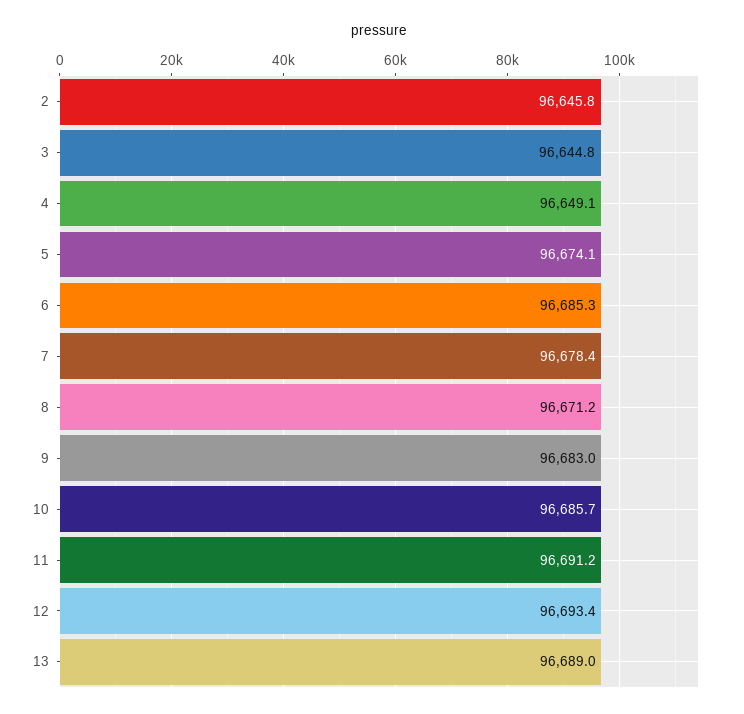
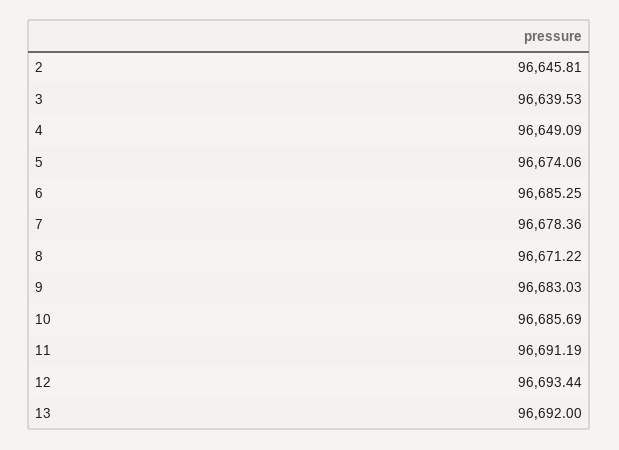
  {
    "2": 96645.81,
-   "3": 96644.8,
+   "3": 96639.53,
    "4": 96649.09,
    "5": 96674.06,
    "6": 96685.25,
    "7": 96678.36,
    "8": 96671.22,
    "9": 96683.03,
    "10": 96685.69,
    "11": 96691.19,
    "12": 96693.44,
-   "13": 96689
+   "13": 96692
  }

